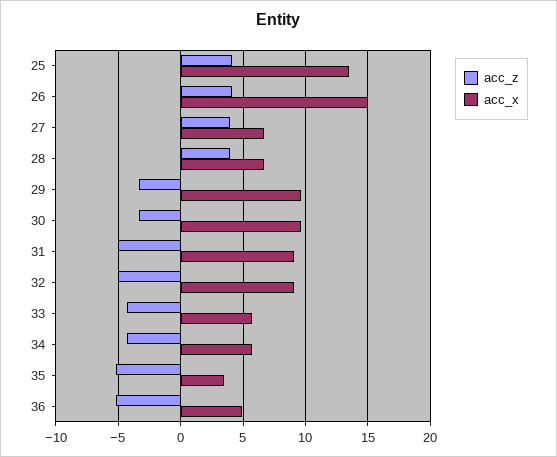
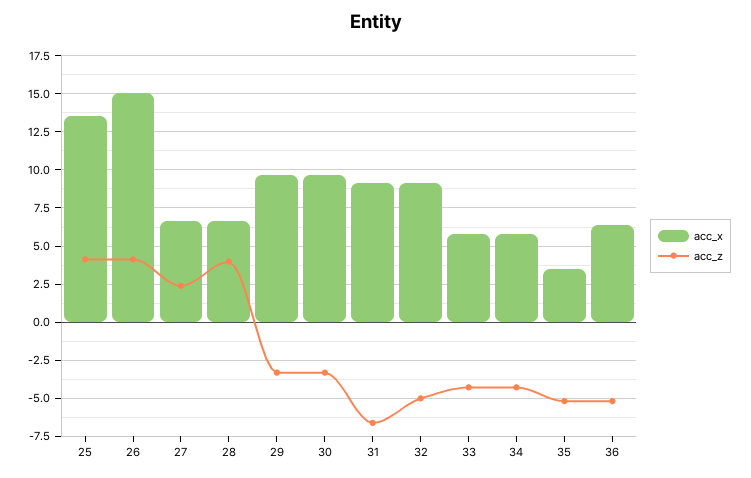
  {
    "acc_z": {
      "25": 4,
      "26": 4,
-     "27": 4,
+     "27": 2.5,
      "28": 4,
      "29": -3.5,
      "30": -3.5,
-     "31": -5,
+     "31": -6.5,
      "32": -5,
      "33": -4.5,
      "34": -4.5,
      "35": -5,
      "36": -5
    },
    "acc_x": {
      "25": 13.5,
      "26": 15,
      "27": 6.5,
      "28": 6.5,
      "29": 9.5,
      "30": 9.5,
      "31": 9,
      "32": 9,
      "33": 6,
      "34": 6,
      "35": 3.5,
-     "36": 5
+     "36": 6.5
    }
  }

